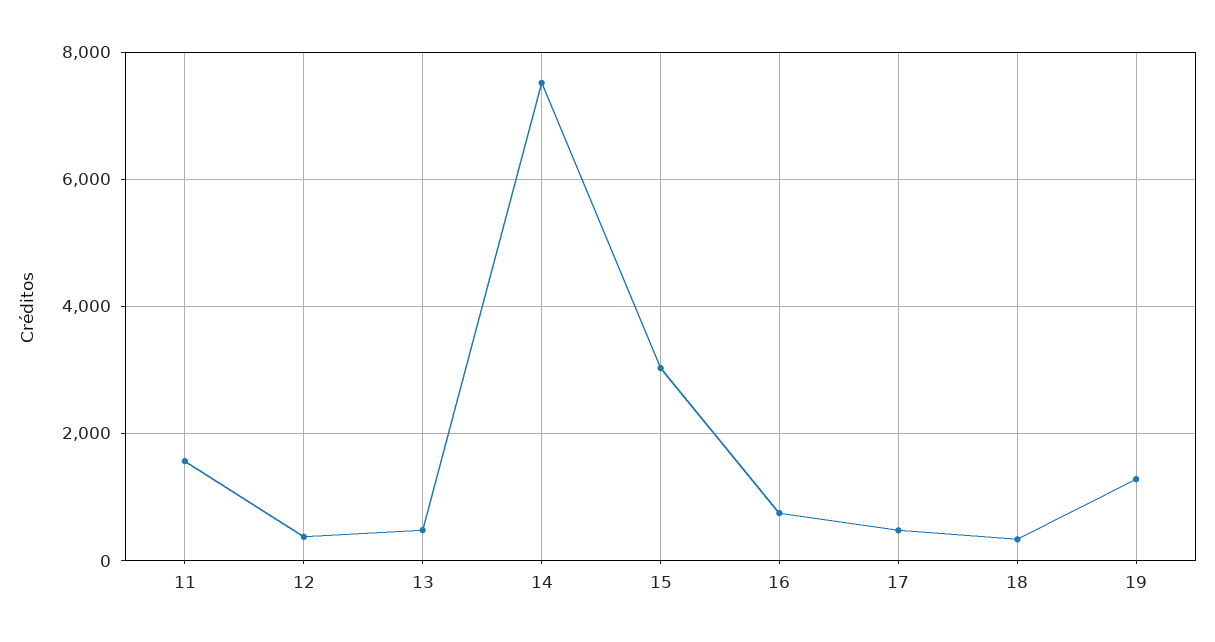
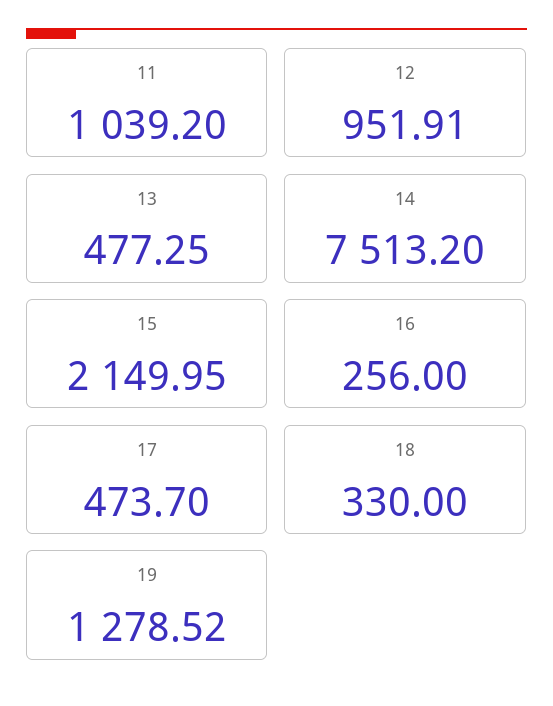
  {
-   "11": 1600,
+   "11": 1039.2,
-   "12": 400,
+   "12": 951.91,
    "13": 477.25,
    "14": 7513.2,
-   "15": 3000,
+   "15": 2149.95,
-   "16": 800,
+   "16": 256,
    "17": 473.7,
    "18": 330,
    "19": 1278.52
  }

